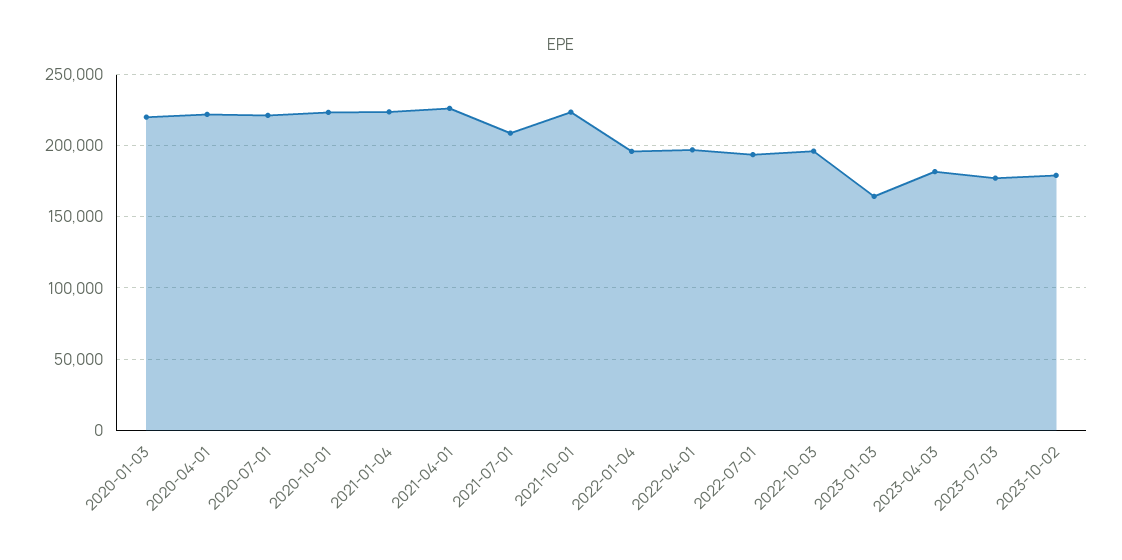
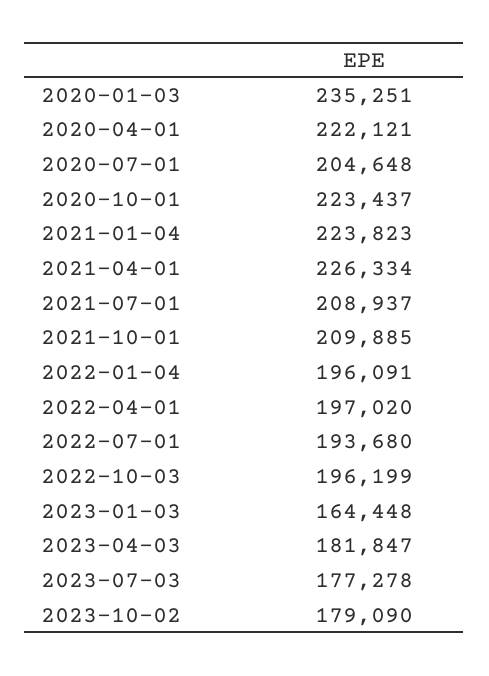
  {
-   "2020-01-03": 220000,
+   "2020-01-03": 235251,
    "2020-04-01": 222121,
-   "2020-07-01": 220000,
+   "2020-07-01": 204648,
    "2020-10-01": 223437,
    "2021-01-04": 223823,
    "2021-04-01": 226334,
    "2021-07-01": 208937,
-   "2021-10-01": 225000,
+   "2021-10-01": 209885,
    "2022-01-04": 196091,
    "2022-04-01": 197020,
    "2022-07-01": 193680,
    "2022-10-03": 196199,
    "2023-01-03": 164448,
    "2023-04-03": 181847,
    "2023-07-03": 177278,
    "2023-10-02": 179090
  }

